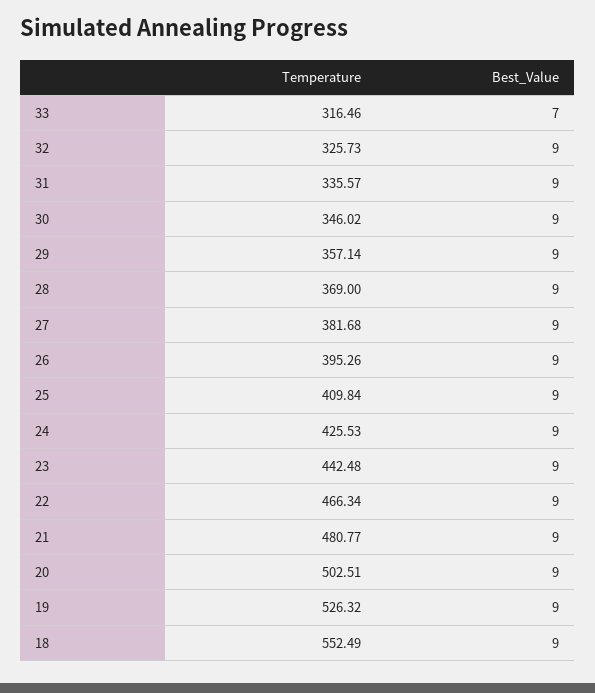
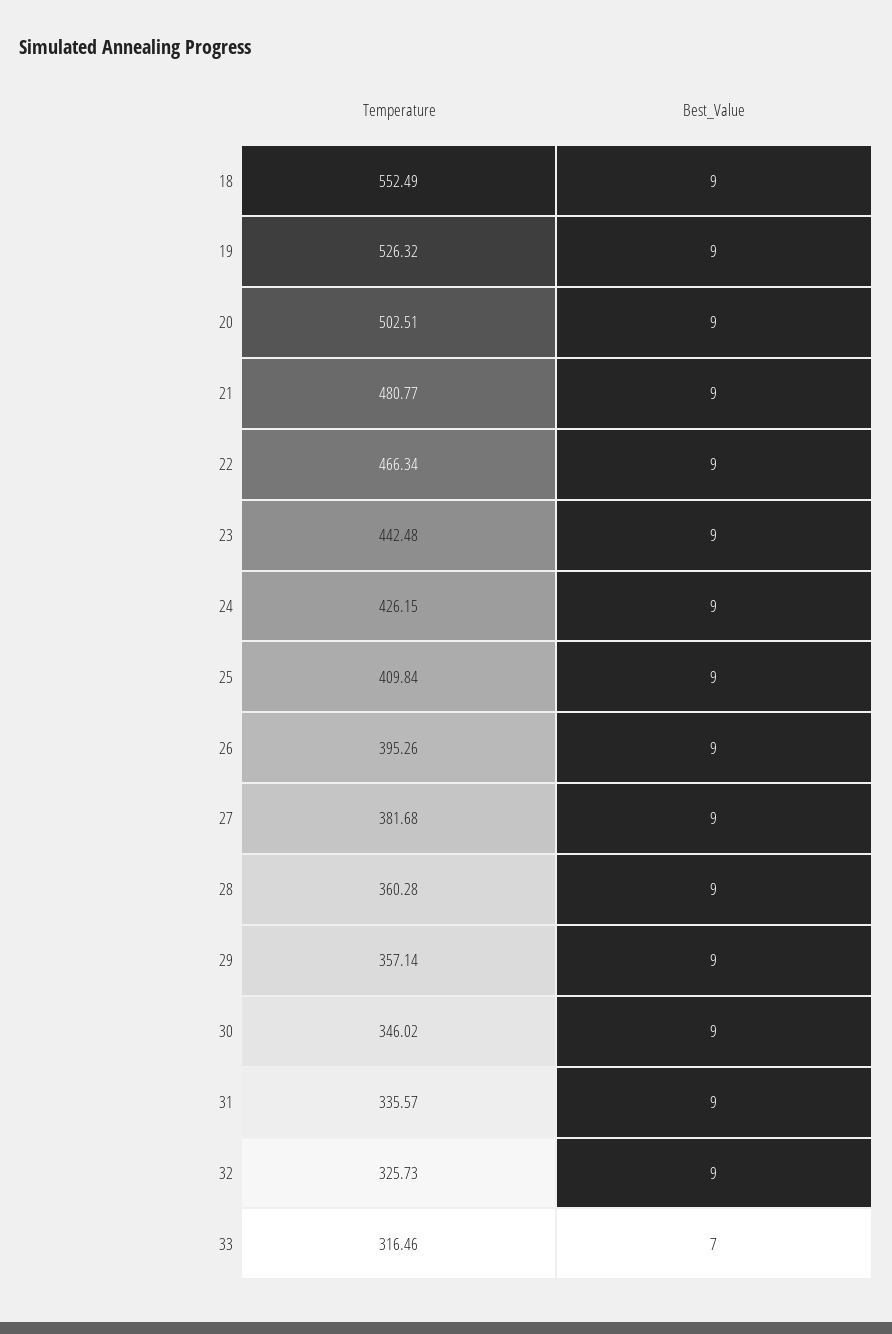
  {
    "Temperature": {
      "33": 316.46,
      "32": 325.73,
      "31": 335.57,
      "30": 346.02,
      "29": 357.14,
-     "28": 369,
+     "28": 360.28,
      "27": 381.68,
      "26": 395.26,
      "25": 409.84,
-     "24": 425.53,
+     "24": 426.15,
      "23": 442.48,
      "22": 466.34,
      "21": 480.77,
      "20": 502.51,
      "19": 526.32,
      "18": 552.49
    },
    "Best_Value": {
      "33": 7,
      "32": 9,
      "31": 9,
      "30": 9,
      "29": 9,
      "28": 9,
      "27": 9,
      "26": 9,
      "25": 9,
      "24": 9,
      "23": 9,
      "22": 9,
      "21": 9,
      "20": 9,
      "19": 9,
      "18": 9
    }
  }

